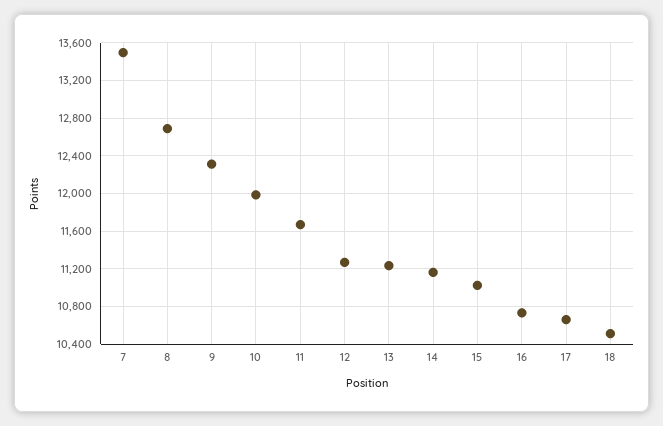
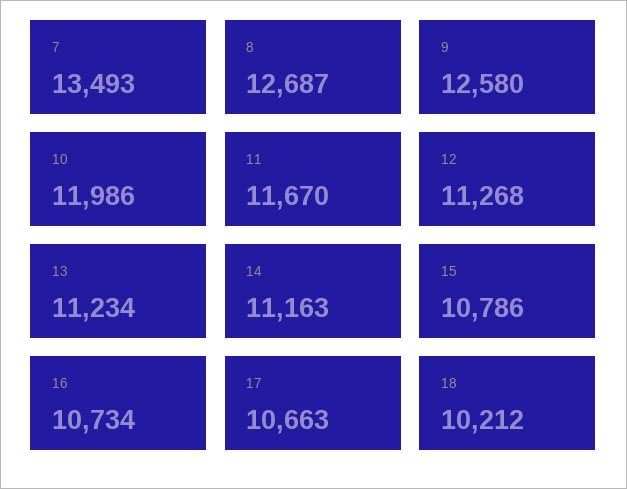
  {
    "7": 13493,
    "8": 12687,
-   "9": 12300,
+   "9": 12580,
    "10": 11986,
    "11": 11670,
    "12": 11268,
    "13": 11234,
    "14": 11163,
-   "15": 11000,
+   "15": 10786,
    "16": 10734,
    "17": 10663,
-   "18": 10500
+   "18": 10212
  }

